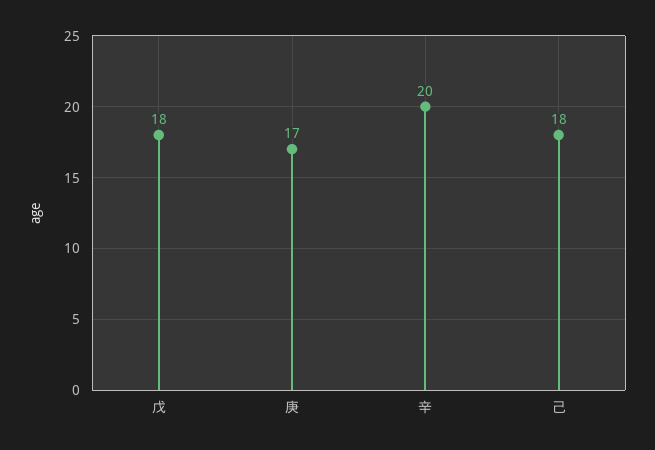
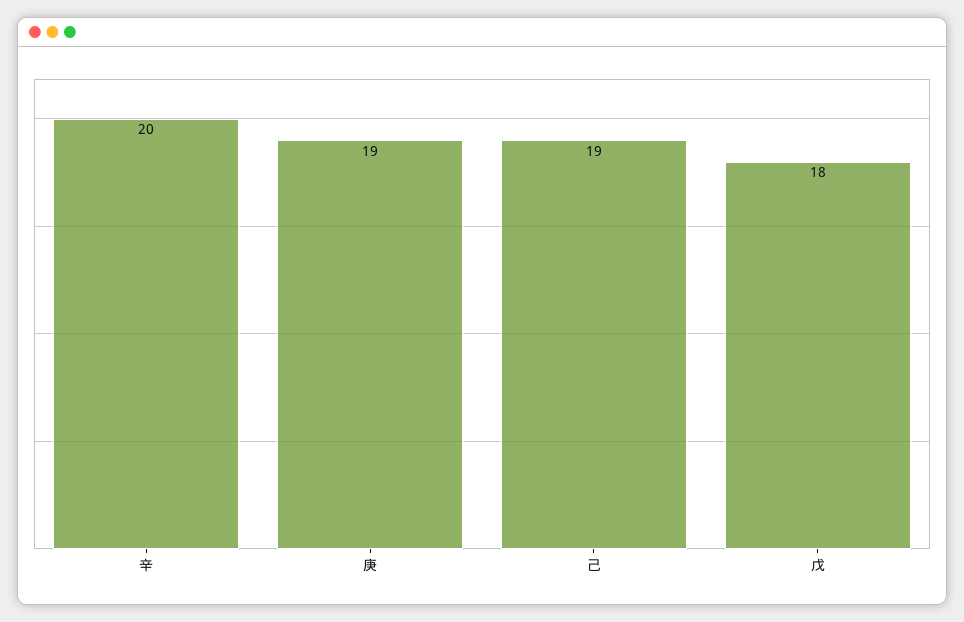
  {
    "戊": 18,
-   "庚": 17,
+   "庚": 19,
    "辛": 20,
-   "己": 18
+   "己": 19
  }

